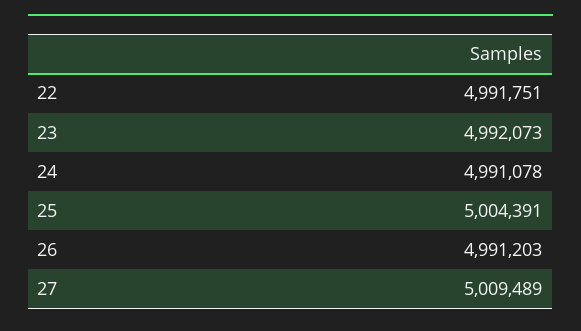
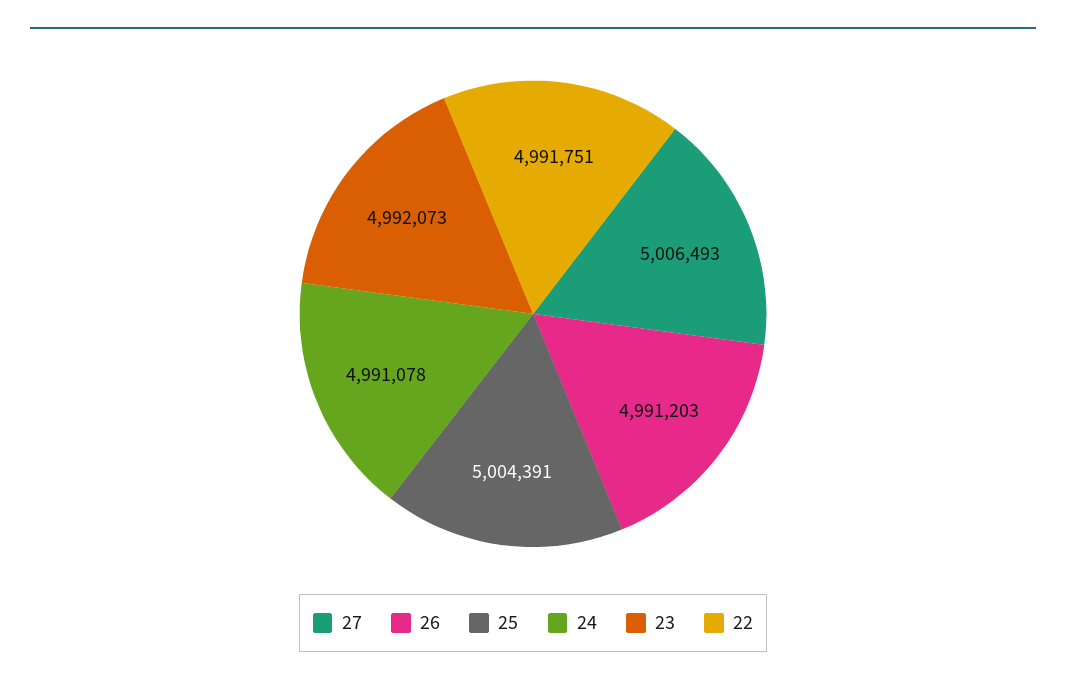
  {
    "22": 4991751,
    "23": 4992073,
    "24": 4991078,
    "25": 5004391,
    "26": 4991203,
-   "27": 5009489
+   "27": 5006493
  }

